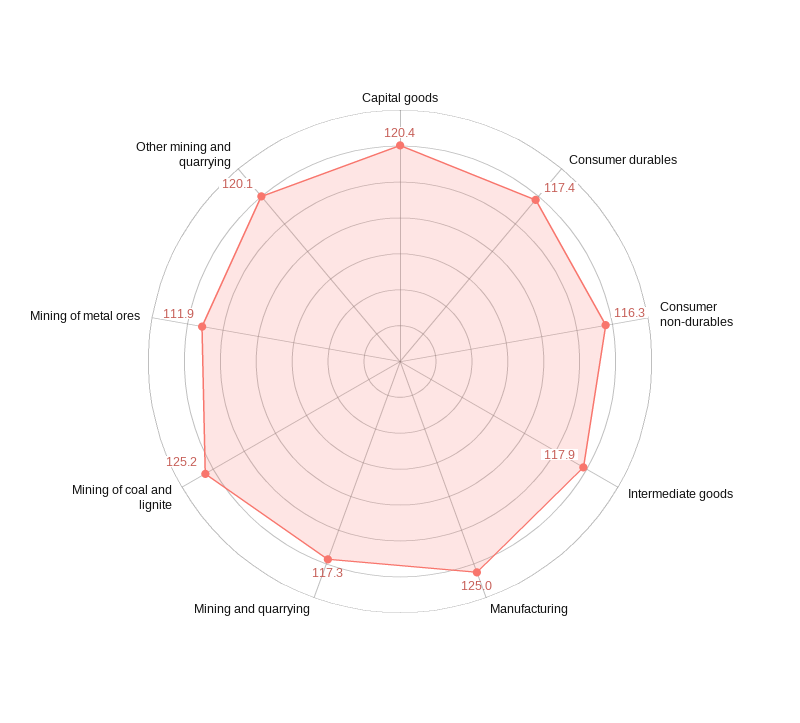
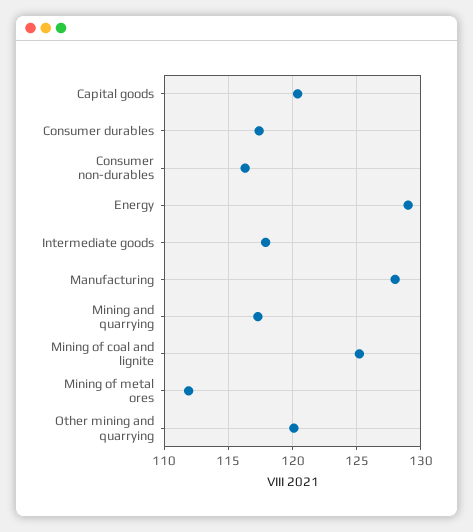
  {
    "Capital goods": 120.4,
    "Consumer durables": 117.4,
    "Consumer non-durables": 116.3,
    "Intermediate goods": 117.9,
-   "Manufacturing": 125,
+   "Manufacturing": 128,
    "Mining and quarrying": 117.3,
    "Mining of coal and lignite": 125.2,
    "Mining of metal ores": 111.9,
-   "Other mining and quarrying": 120.1
+   "Other mining and quarrying": 120.1,
+   "Energy": 129
  }

